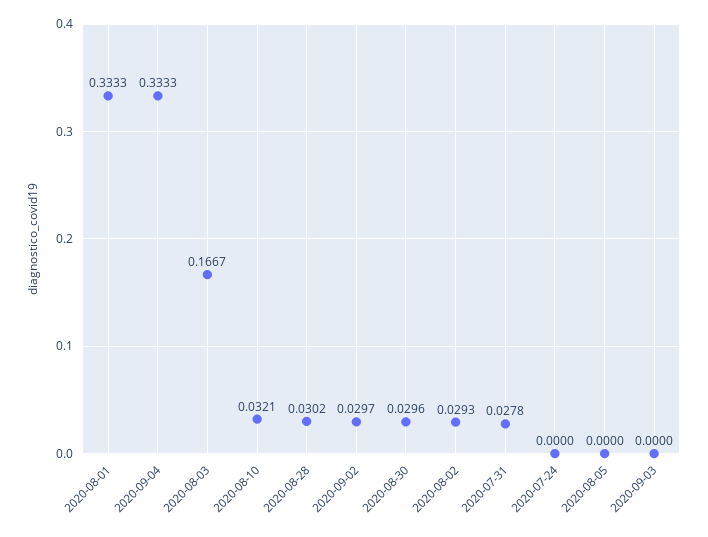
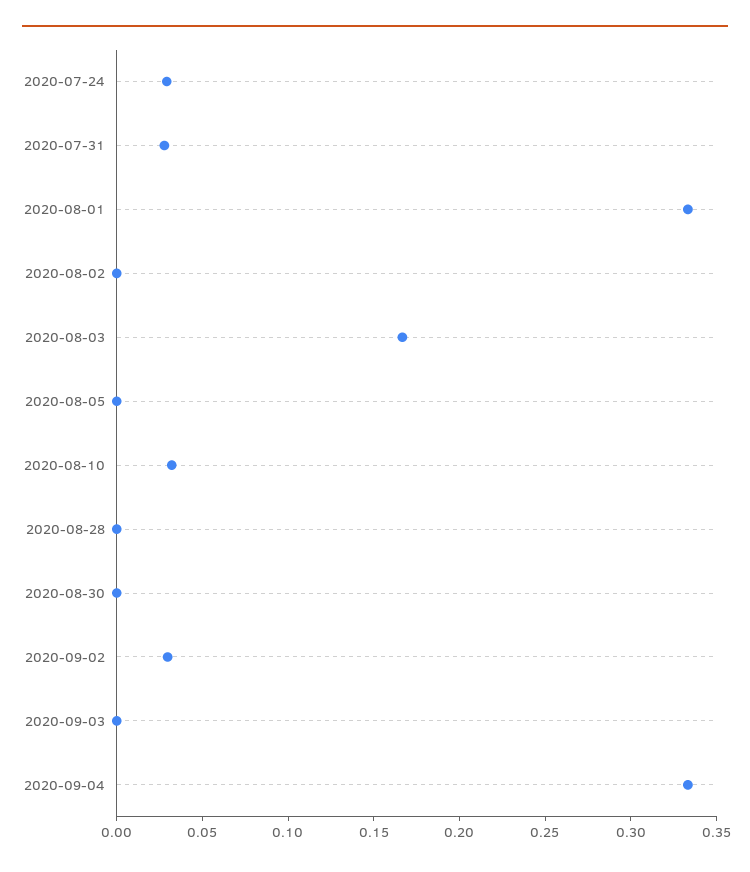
  {
    "2020-08-01": 0.3333,
    "2020-09-04": 0.3333,
    "2020-08-03": 0.1667,
    "2020-08-10": 0.0321,
-   "2020-08-28": 0.0302,
+   "2020-08-28": 0,
    "2020-09-02": 0.0297,
-   "2020-08-30": 0.0296,
+   "2020-08-30": 0,
-   "2020-08-02": 0.0293,
+   "2020-08-02": 0,
    "2020-07-31": 0.0278,
-   "2020-07-24": 0,
+   "2020-07-24": 0.03,
    "2020-08-05": 0,
    "2020-09-03": 0
  }

